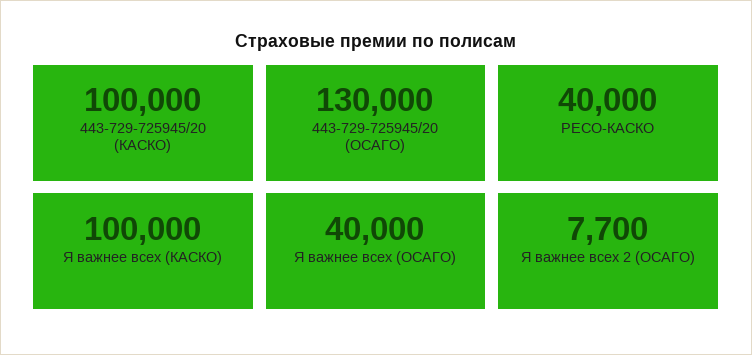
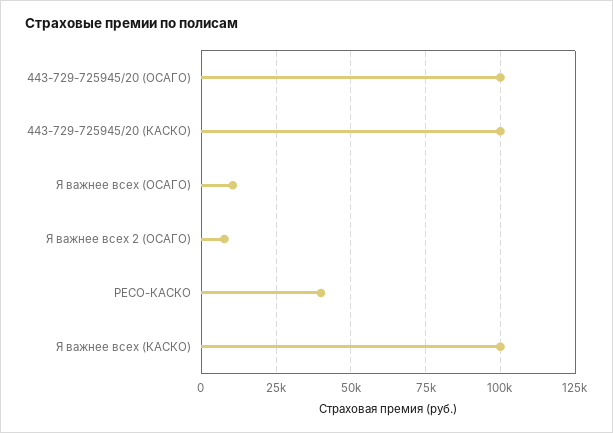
  {
    "443-729-725945/20 (КАСКО)": 100000,
-   "443-729-725945/20 (ОСАГО)": 130000,
+   "443-729-725945/20 (ОСАГО)": 100000,
    "РЕСО-КАСКО": 40000,
    "Я важнее всех (КАСКО)": 100000,
-   "Я важнее всех (ОСАГО)": 40000,
+   "Я важнее всех (ОСАГО)": 10000,
    "Я важнее всех 2 (ОСАГО)": 7700
  }

